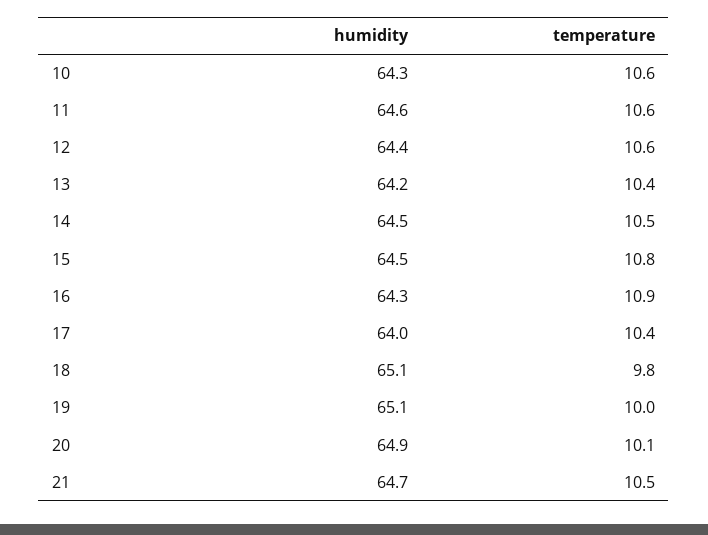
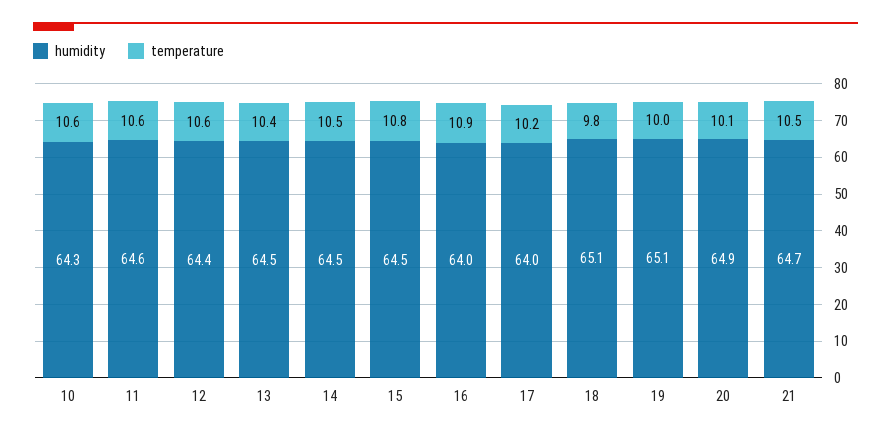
  {
    "humidity": {
      "10": 64.3,
      "11": 64.6,
      "12": 64.4,
-     "13": 64.2,
+     "13": 64.5,
      "14": 64.5,
      "15": 64.5,
-     "16": 64.3,
+     "16": 64,
      "17": 64,
      "18": 65.1,
      "19": 65.1,
      "20": 64.9,
      "21": 64.7
    },
    "temperature": {
      "10": 10.6,
      "11": 10.6,
      "12": 10.6,
      "13": 10.4,
      "14": 10.5,
      "15": 10.8,
      "16": 10.9,
-     "17": 10.4,
+     "17": 10.2,
      "18": 9.8,
      "19": 10,
      "20": 10.1,
      "21": 10.5
    }
  }

